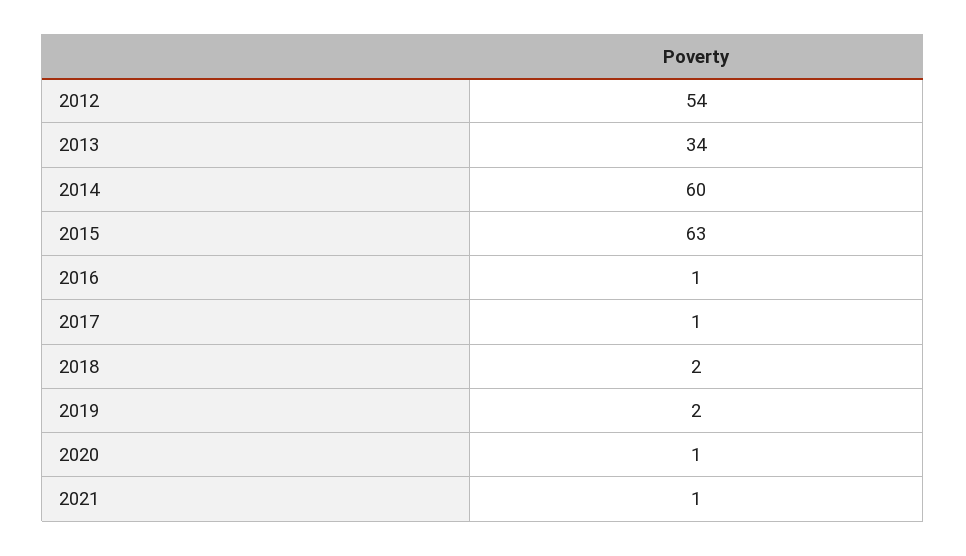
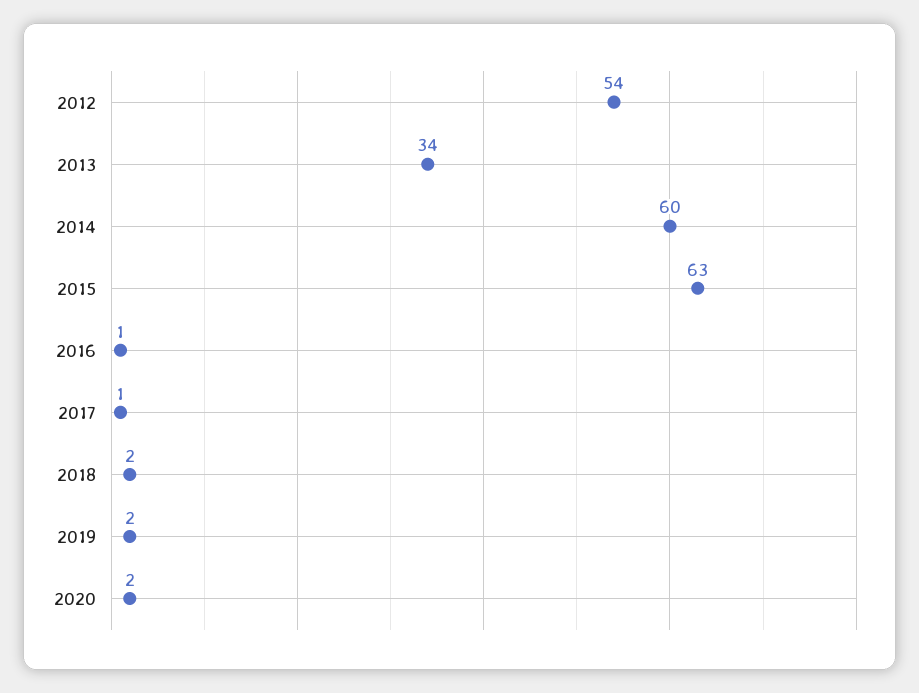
  {
    "2012": 54,
    "2013": 34,
    "2014": 60,
    "2015": 63,
    "2016": 1,
    "2017": 1,
    "2018": 2,
    "2019": 2,
-   "2020": 1,
+   "2020": 2
-   "2021": 1
  }

